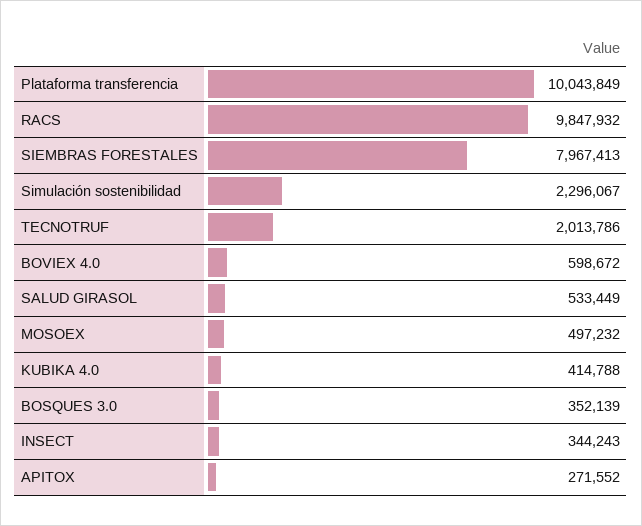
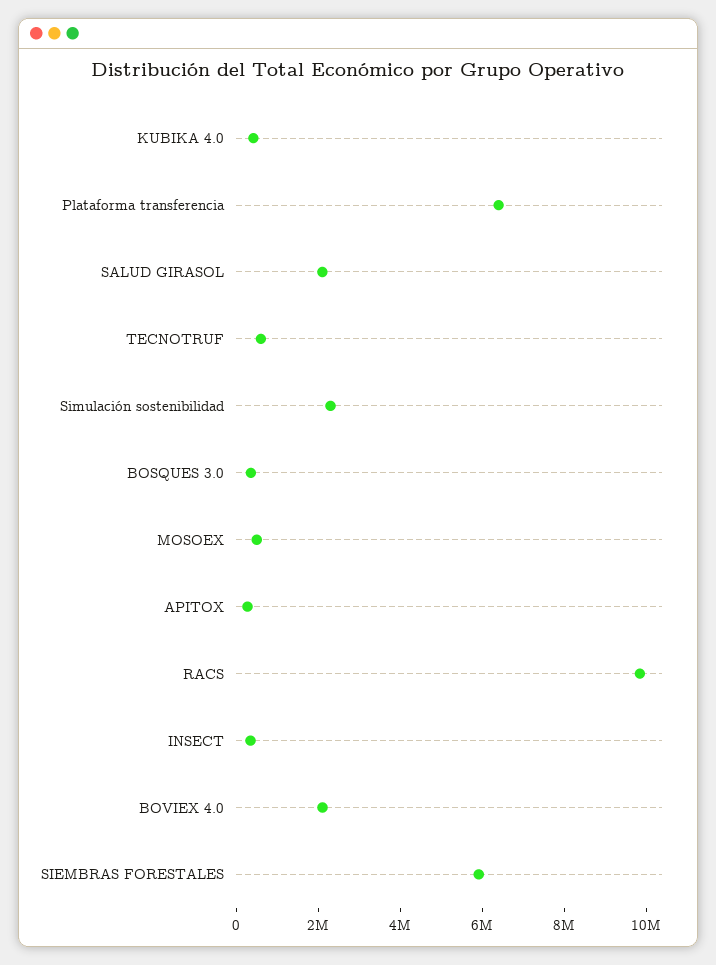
  {
-   "Plataforma transferencia": 10043849,
+   "Plataforma transferencia": 6500000,
    "RACS": 9847932,
-   "SIEMBRAS FORESTALES": 7967413,
+   "SIEMBRAS FORESTALES": 6000000,
    "Simulación sostenibilidad": 2296067,
-   "TECNOTRUF": 2013786,
+   "TECNOTRUF": 500000,
-   "BOVIEX 4.0": 598672,
+   "BOVIEX 4.0": 2000000,
-   "SALUD GIRASOL": 533449,
+   "SALUD GIRASOL": 2000000,
    "MOSOEX": 497232,
    "KUBIKA 4.0": 414788,
    "BOSQUES 3.0": 352139,
    "INSECT": 344243,
    "APITOX": 271552
  }

